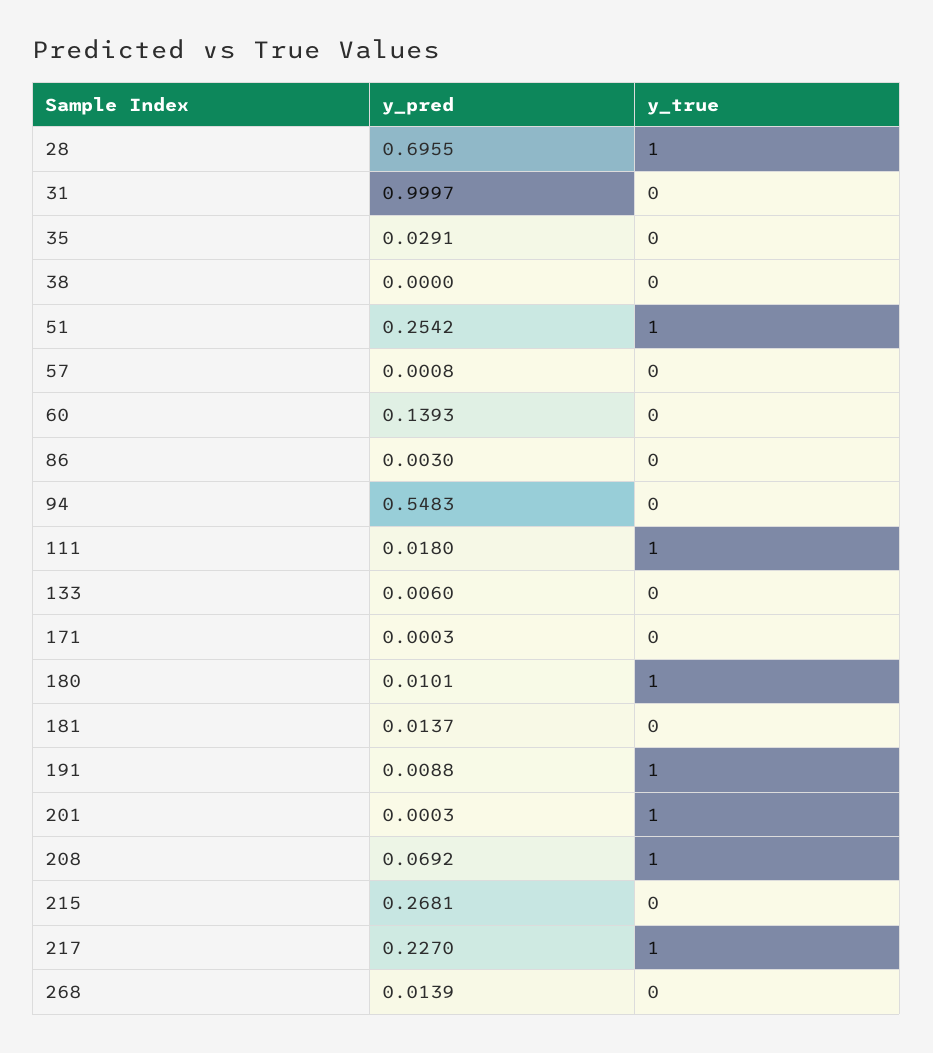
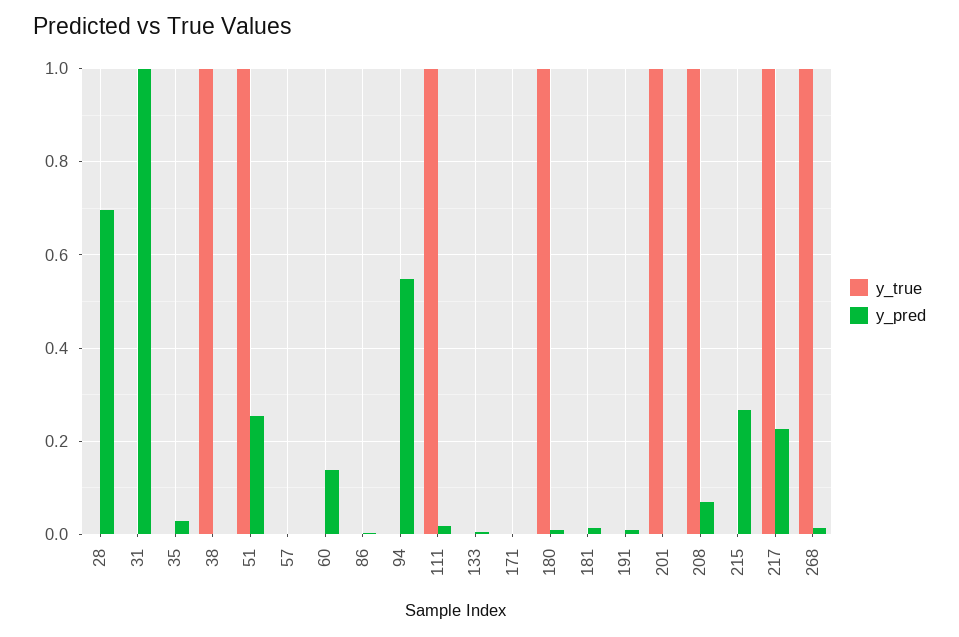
  {
    "y_pred": {
      "28": 0.6955,
      "31": 0.9997,
      "35": 0.0291,
      "38": 0,
      "51": 0.2542,
      "57": 0.0008,
      "60": 0.1393,
      "86": 0.003,
      "94": 0.5483,
      "111": 0.018,
      "133": 0.006,
      "171": 0.0003,
      "180": 0.0101,
      "181": 0.0137,
      "191": 0.0088,
      "201": 0.0003,
      "208": 0.0692,
      "215": 0.2681,
      "217": 0.227,
      "268": 0.0139
    },
    "y_true": {
-     "28": 1,
+     "28": 0,
      "31": 0,
      "35": 0,
-     "38": 0,
+     "38": 1,
      "51": 1,
      "57": 0,
      "60": 0,
      "86": 0,
      "94": 0,
      "111": 1,
      "133": 0,
      "171": 0,
      "180": 1,
      "181": 0,
-     "191": 1,
+     "191": 0,
      "201": 1,
      "208": 1,
      "215": 0,
      "217": 1,
-     "268": 0
+     "268": 1
    }
  }

